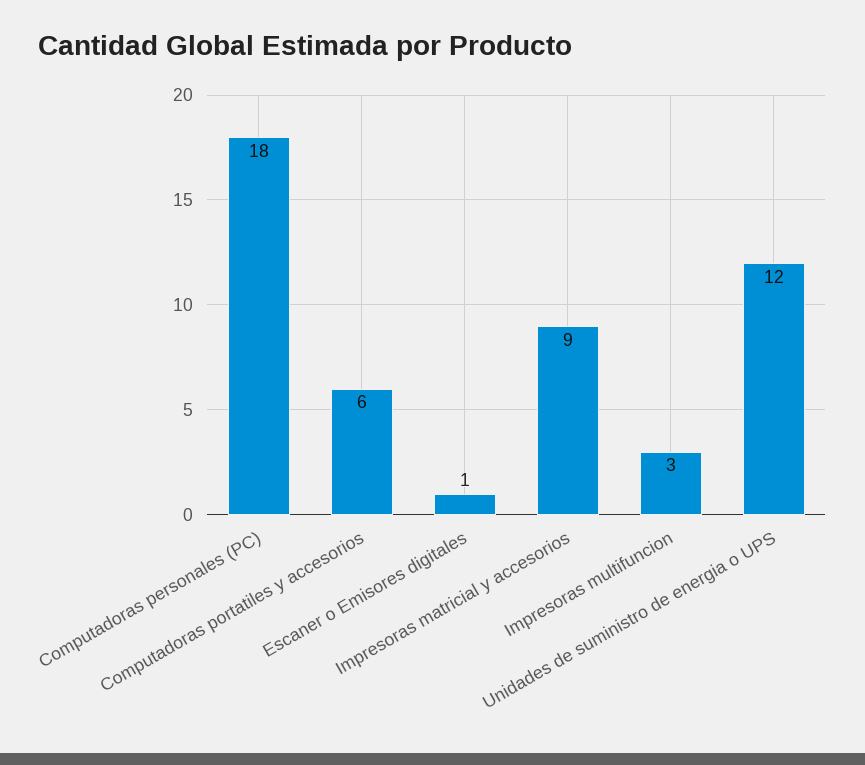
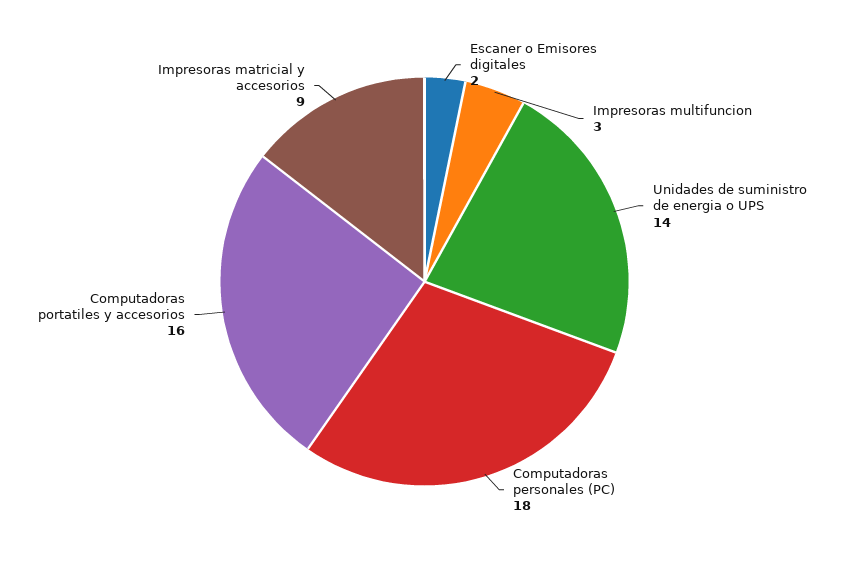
  {
    "Computadoras personales (PC)": 18,
-   "Computadoras portatiles y accesorios": 6,
+   "Computadoras portatiles y accesorios": 16,
-   "Escaner o Emisores digitales": 1,
+   "Escaner o Emisores digitales": 2,
    "Impresoras matricial y accesorios": 9,
    "Impresoras multifuncion": 3,
-   "Unidades de suministro de energia o UPS": 12
+   "Unidades de suministro de energia o UPS": 14
  }

